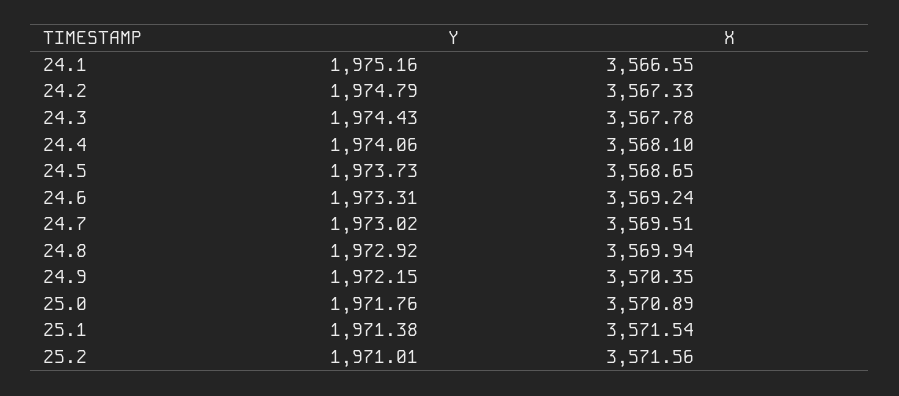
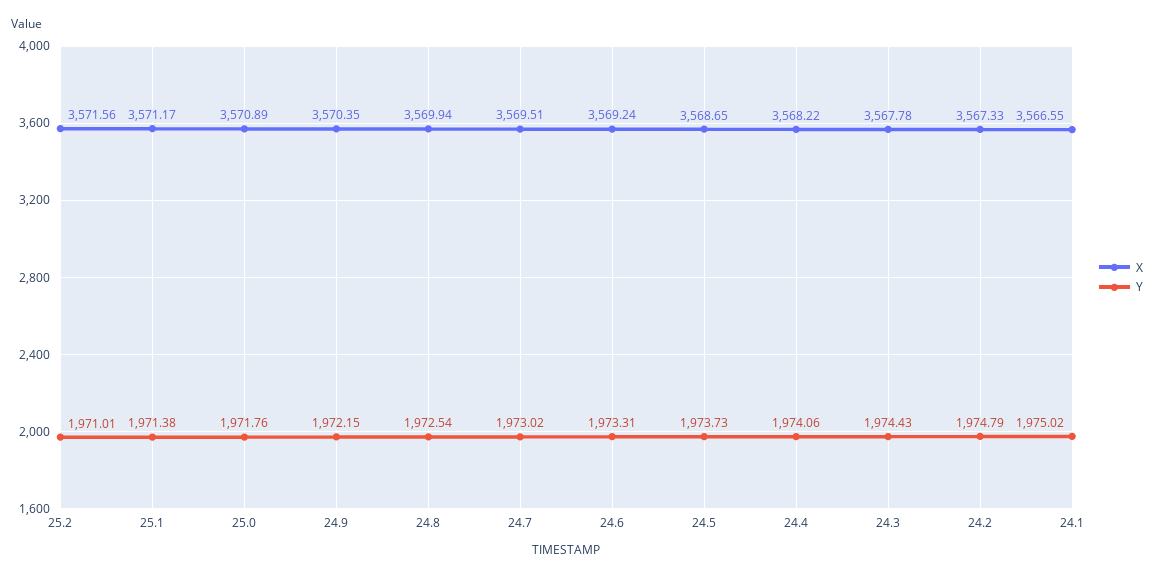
  {
    "Y": {
-     "24.1": 1975.16,
+     "24.1": 1975.02,
      "24.2": 1974.79,
      "24.3": 1974.43,
      "24.4": 1974.06,
      "24.5": 1973.73,
      "24.6": 1973.31,
      "24.7": 1973.02,
-     "24.8": 1972.92,
+     "24.8": 1972.54,
      "24.9": 1972.15,
      "25.0": 1971.76,
      "25.1": 1971.38,
      "25.2": 1971.01
    },
    "X": {
      "24.1": 3566.55,
      "24.2": 3567.33,
      "24.3": 3567.78,
-     "24.4": 3568.1,
+     "24.4": 3568.22,
      "24.5": 3568.65,
      "24.6": 3569.24,
      "24.7": 3569.51,
      "24.8": 3569.94,
      "24.9": 3570.35,
      "25.0": 3570.89,
-     "25.1": 3571.54,
+     "25.1": 3571.17,
      "25.2": 3571.56
    }
  }

